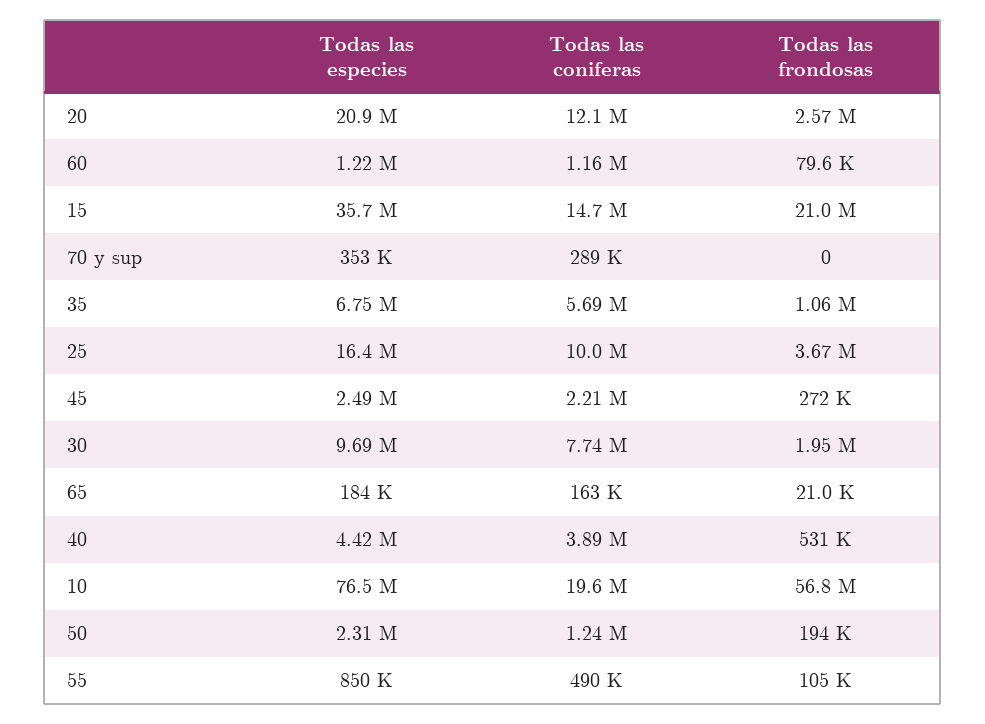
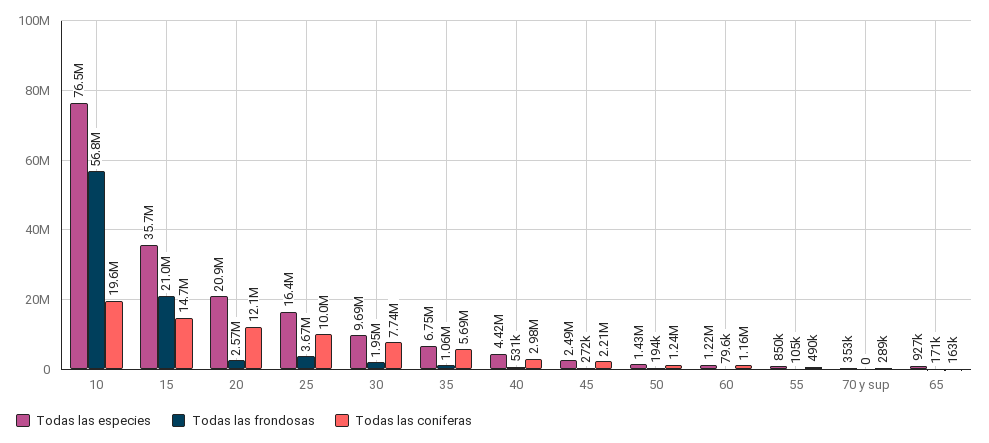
  {
    "Todas las especies": {
      "20": 20900000,
      "60": 1220000,
      "15": 35700000,
      "70 y sup": 353000,
      "35": 6750000,
      "25": 16400000,
      "45": 2490000,
      "30": 9690000,
-     "65": 184000,
+     "65": 927000,
      "40": 4420000,
      "10": 76500000,
-     "50": 2310000,
+     "50": 1430000,
      "55": 850000
    },
    "Todas las coniferas": {
      "20": 12100000,
      "60": 1160000,
      "15": 14700000,
      "70 y sup": 289000,
      "35": 5690000,
      "25": 10000000,
      "45": 2210000,
      "30": 7740000,
      "65": 163000,
-     "40": 3890000,
+     "40": 2980000,
      "10": 19600000,
      "50": 1240000,
      "55": 490000
    },
    "Todas las frondosas": {
      "20": 2570000,
      "60": 79600,
      "15": 21000000,
      "70 y sup": 0,
      "35": 1060000,
      "25": 3670000,
      "45": 272000,
      "30": 1950000,
-     "65": 21000,
+     "65": 171000,
      "40": 531000,
      "10": 56800000,
      "50": 194000,
      "55": 105000
    }
  }

